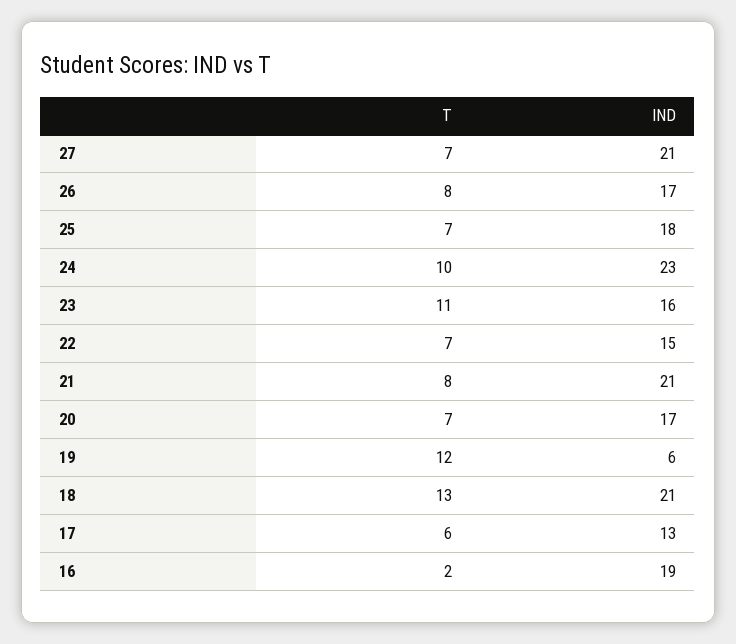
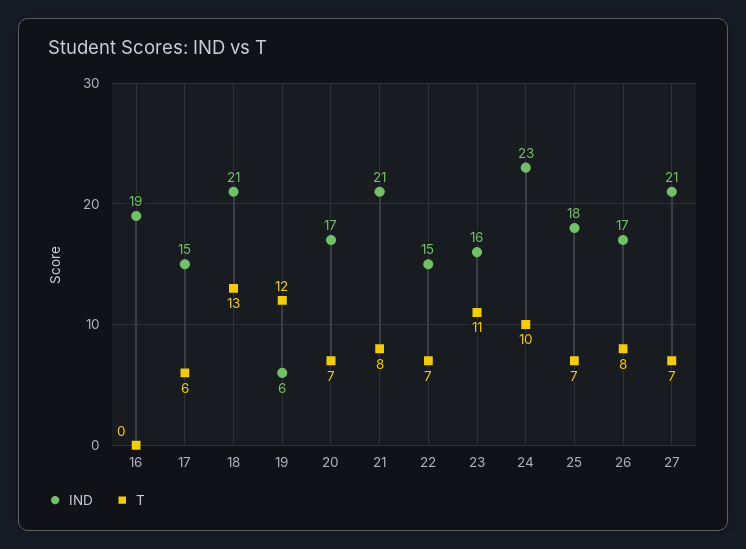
  {
    "T": {
      "27": 7,
      "26": 8,
      "25": 7,
      "24": 10,
      "23": 11,
      "22": 7,
      "21": 8,
      "20": 7,
      "19": 12,
      "18": 13,
      "17": 6,
-     "16": 2
+     "16": 0
    },
    "IND": {
      "27": 21,
      "26": 17,
      "25": 18,
      "24": 23,
      "23": 16,
      "22": 15,
      "21": 21,
      "20": 17,
      "19": 6,
      "18": 21,
-     "17": 13,
+     "17": 15,
      "16": 19
    }
  }

